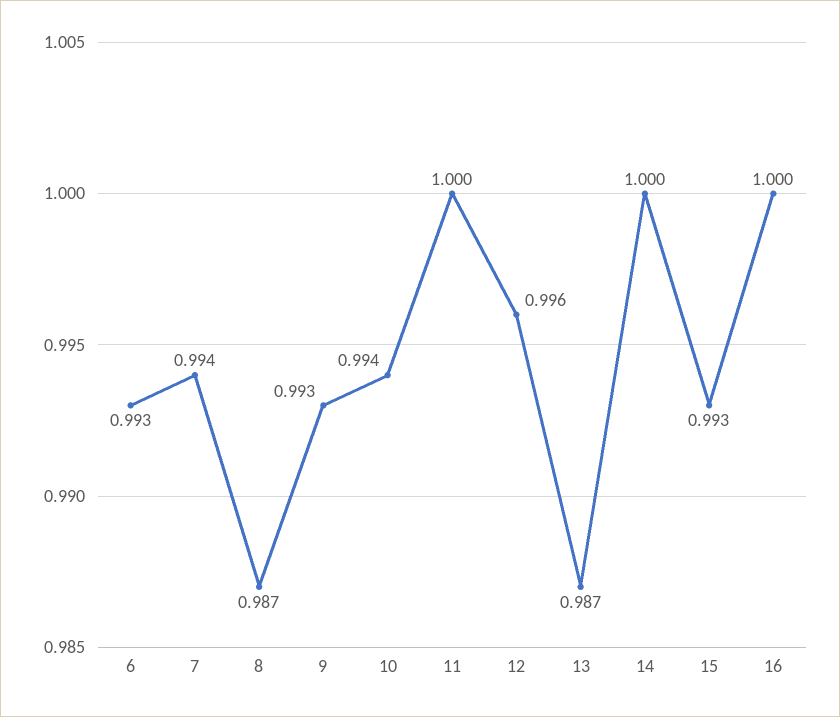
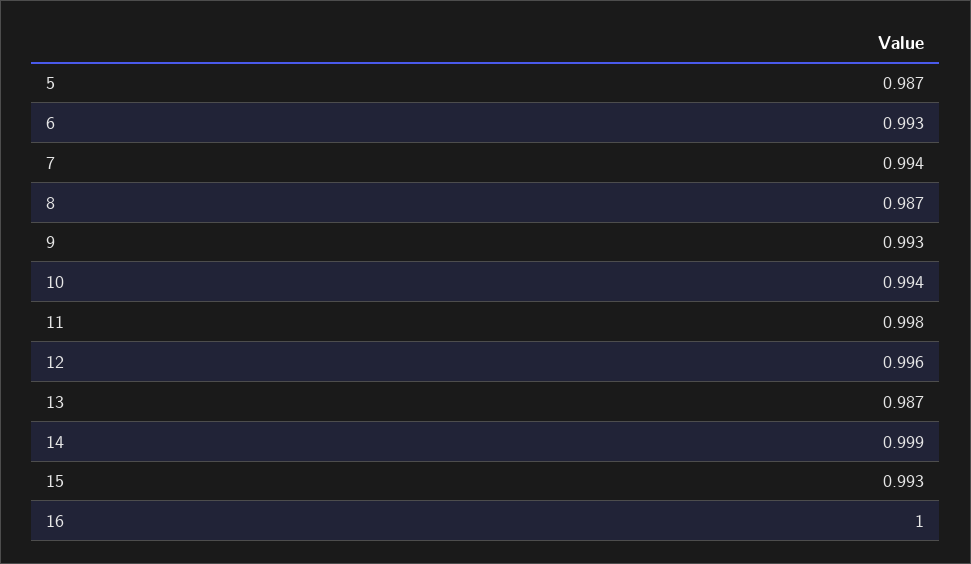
  {
    "6": 0.993,
    "7": 0.994,
    "8": 0.987,
    "9": 0.993,
    "10": 0.994,
-   "11": 1,
+   "11": 0.998,
    "12": 0.996,
    "13": 0.987,
-   "14": 1,
+   "14": 0.999,
    "15": 0.993,
-   "16": 1
+   "16": 1,
+   "5": 0.987
  }

